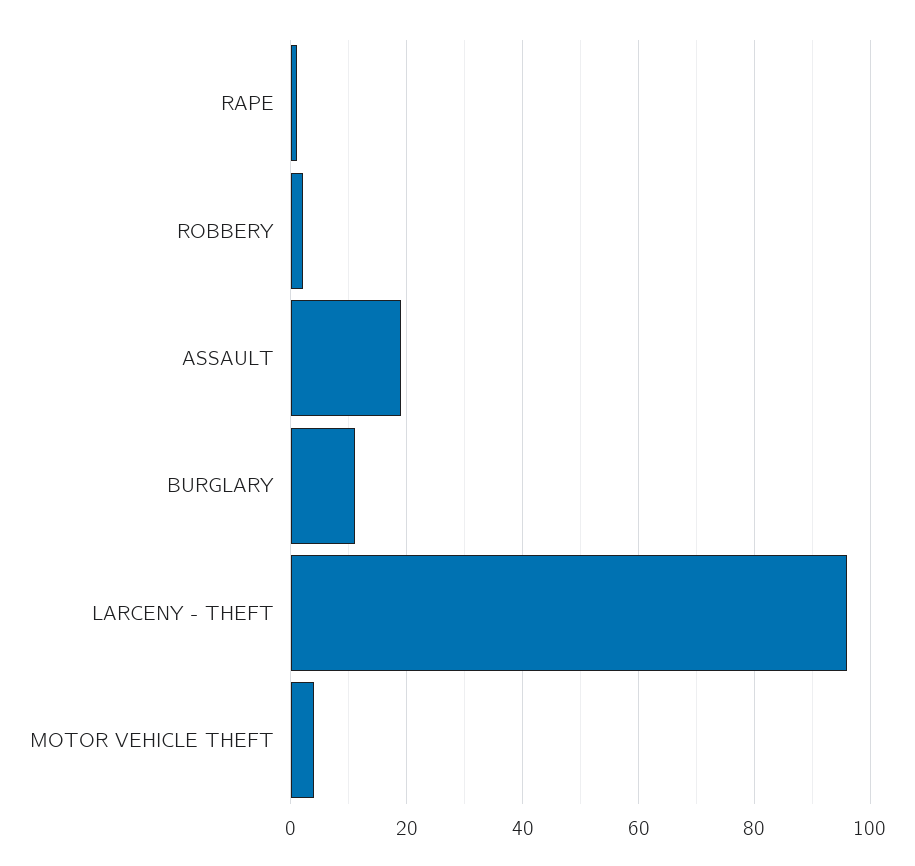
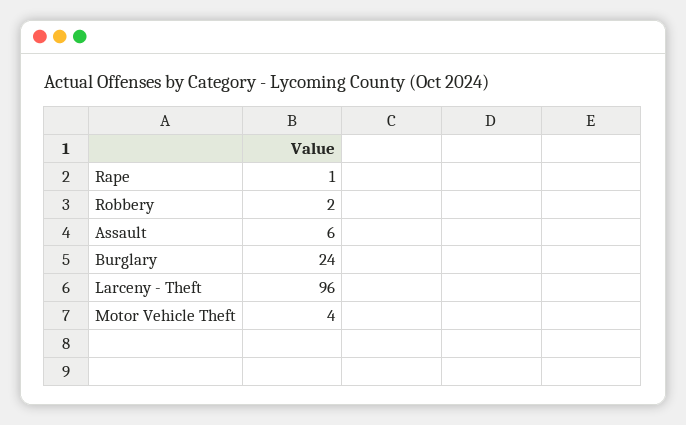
  {
    "RAPE": 1,
    "ROBBERY": 2,
-   "ASSAULT": 20,
+   "ASSAULT": 6,
-   "BURGLARY": 10,
+   "BURGLARY": 24,
    "LARCENY - THEFT": 96,
    "MOTOR VEHICLE THEFT": 4
  }

